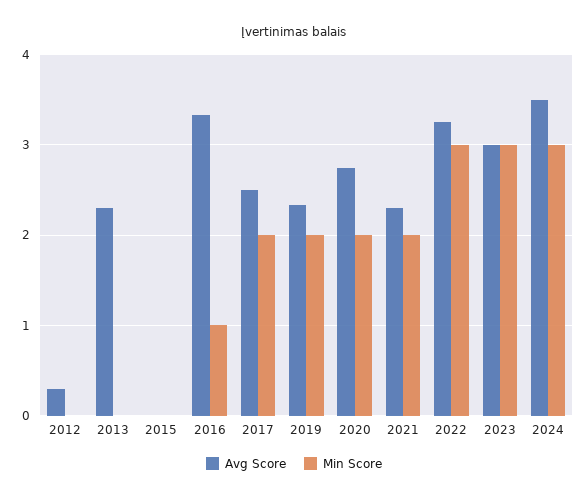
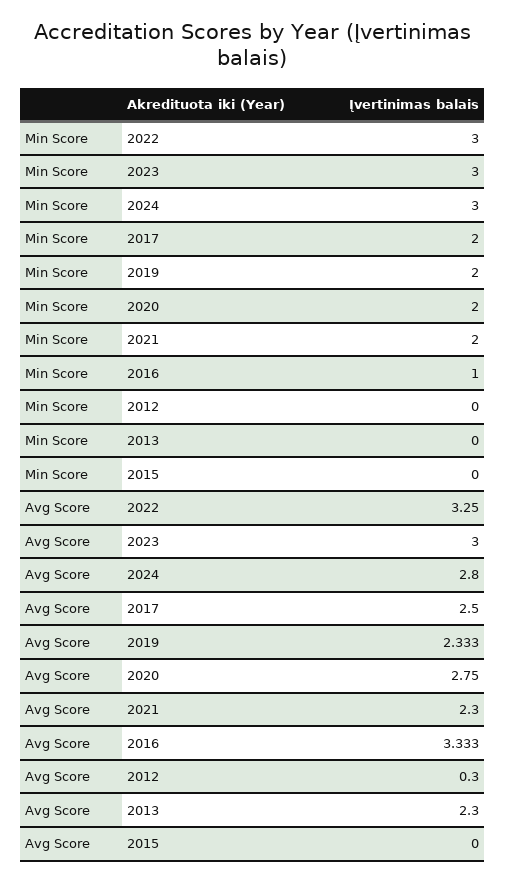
  {
    "Avg Score": {
      "2012": 0.3,
      "2013": 2.3,
      "2015": 0,
      "2016": 3.333,
      "2017": 2.5,
      "2019": 2.333,
      "2020": 2.75,
      "2021": 2.3,
      "2022": 3.25,
      "2023": 3,
-     "2024": 3.5
+     "2024": 2.8
    },
    "Min Score": {
      "2012": 0,
      "2013": 0,
      "2015": 0,
      "2016": 1,
      "2017": 2,
      "2019": 2,
      "2020": 2,
      "2021": 2,
      "2022": 3,
      "2023": 3,
      "2024": 3
    }
  }

